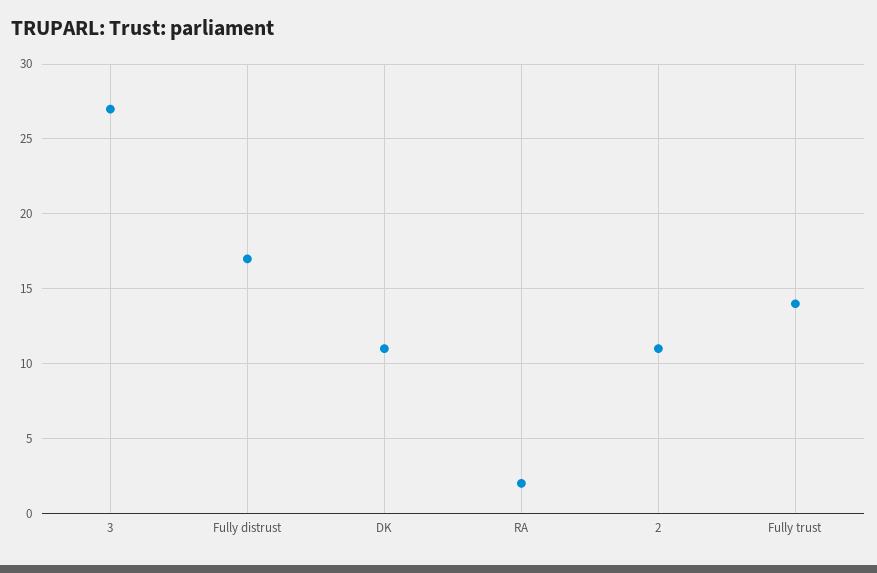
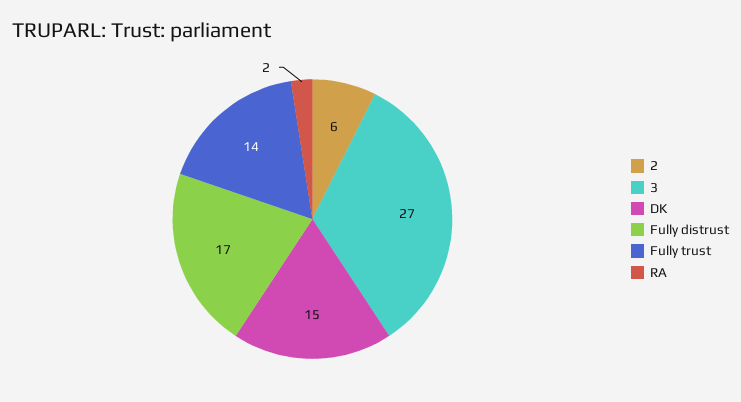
  {
    "3": 27,
    "Fully distrust": 17,
-   "DK": 11,
+   "DK": 15,
    "RA": 2,
-   "2": 11,
+   "2": 6,
    "Fully trust": 14
  }

